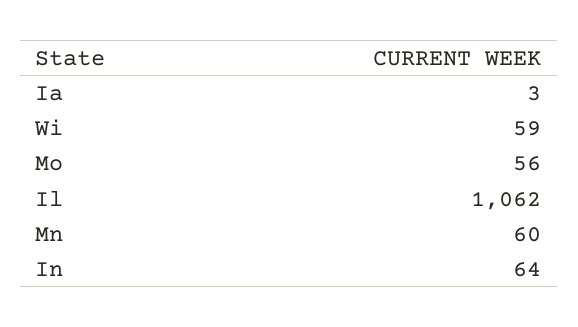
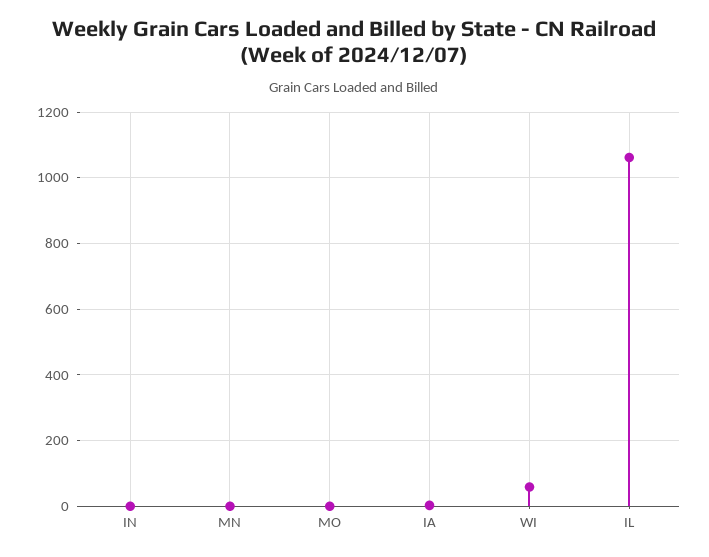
  {
    "Ia": 3,
    "Wi": 59,
-   "Mo": 56,
+   "Mo": 0,
    "Il": 1062,
-   "Mn": 60,
+   "Mn": 0,
-   "In": 64
+   "In": 0
  }

